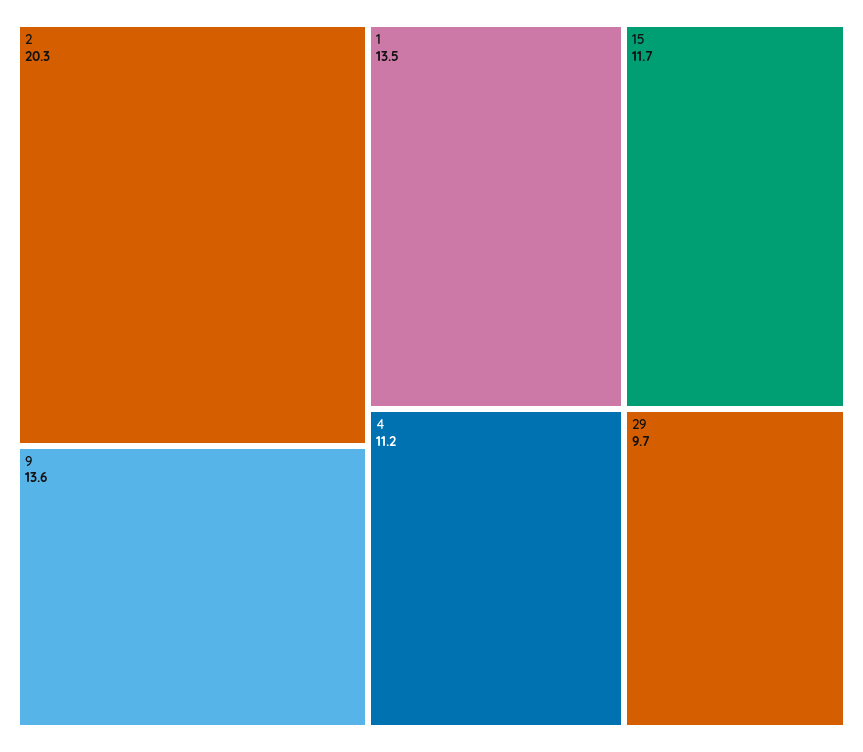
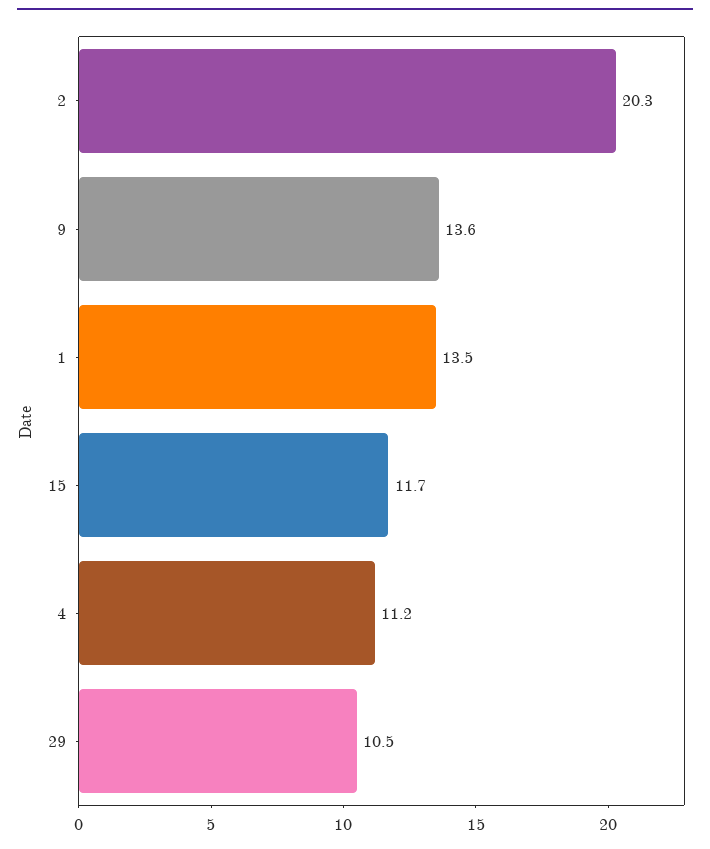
  {
    "2": 20.3,
    "9": 13.6,
    "1": 13.5,
    "15": 11.7,
    "4": 11.2,
-   "29": 9.7
+   "29": 10.5
  }

